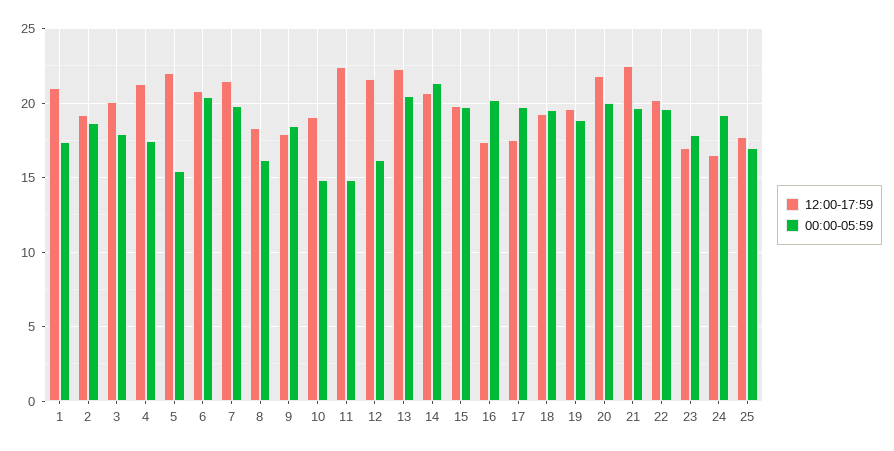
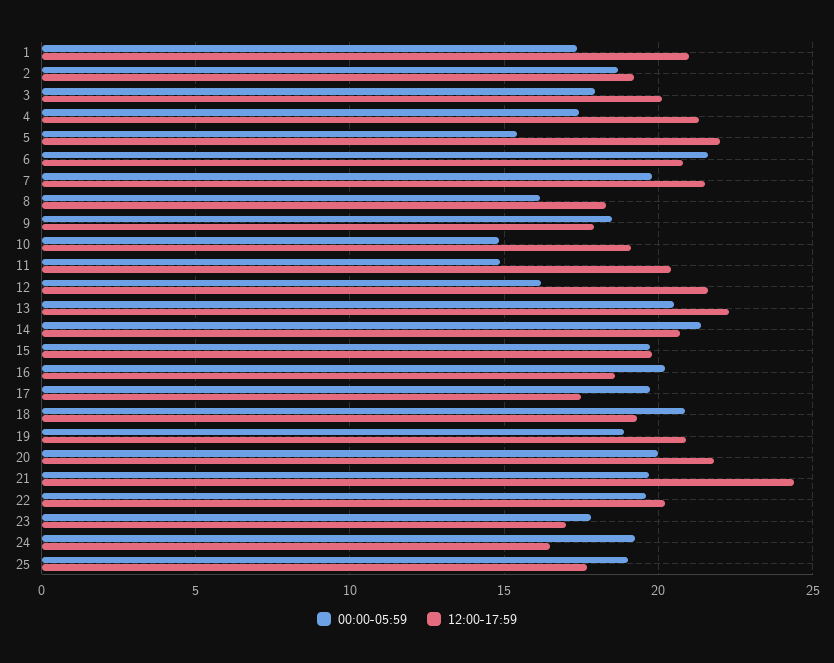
  {
    "12:00-17:59": {
      "1": 21,
      "2": 19,
      "3": 20,
      "4": 21.5,
      "5": 22,
      "6": 21,
      "7": 21.5,
      "8": 18.5,
      "9": 18,
      "10": 19,
-     "11": 22.5,
+     "11": 20.5,
      "12": 21.5,
      "13": 22.5,
      "14": 20.5,
      "15": 20,
-     "16": 17.5,
+     "16": 18.5,
      "17": 17.5,
      "18": 19.5,
-     "19": 19.5,
+     "19": 21,
      "20": 22,
-     "21": 22.5,
+     "21": 24.5,
      "22": 20,
      "23": 17,
      "24": 16.5,
      "25": 17.5
    },
    "00:00-05:59": {
      "1": 17.5,
      "2": 18.5,
      "3": 18,
      "4": 17.5,
      "5": 15.5,
-     "6": 20.5,
+     "6": 21.5,
      "7": 20,
      "8": 16,
      "9": 18.5,
      "10": 15,
      "11": 15,
      "12": 16,
      "13": 20.5,
      "14": 21.5,
      "15": 19.5,
      "16": 20,
      "17": 19.5,
-     "18": 19.5,
+     "18": 21,
      "19": 19,
      "20": 20,
      "21": 19.5,
      "22": 19.5,
      "23": 18,
      "24": 19,
-     "25": 17
+     "25": 19
    }
  }

